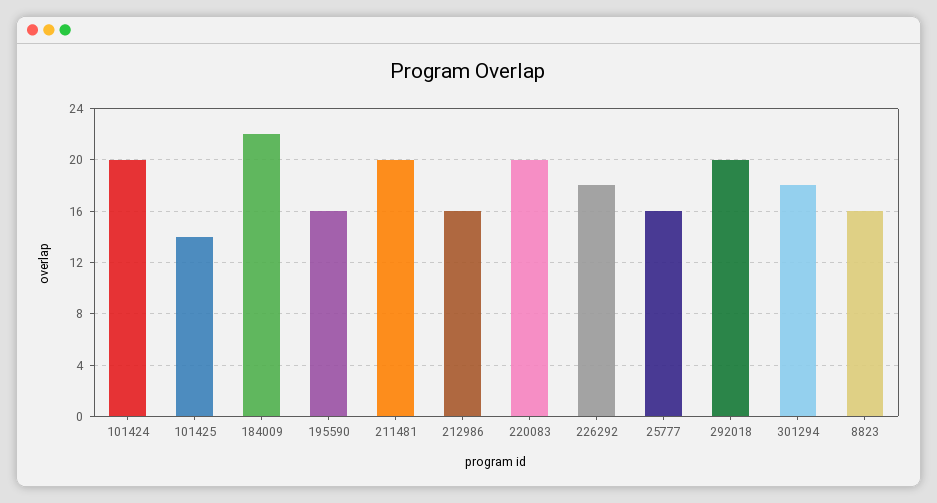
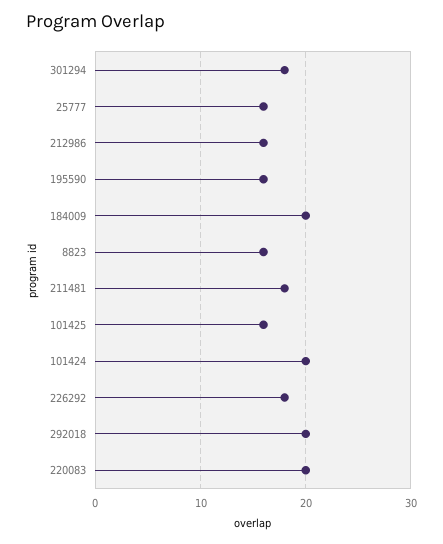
  {
    "101424": 20,
-   "101425": 14,
+   "101425": 16,
-   "184009": 22,
+   "184009": 20,
    "195590": 16,
-   "211481": 20,
+   "211481": 18,
    "212986": 16,
    "220083": 20,
    "226292": 18,
    "25777": 16,
    "292018": 20,
    "301294": 18,
    "8823": 16
  }

